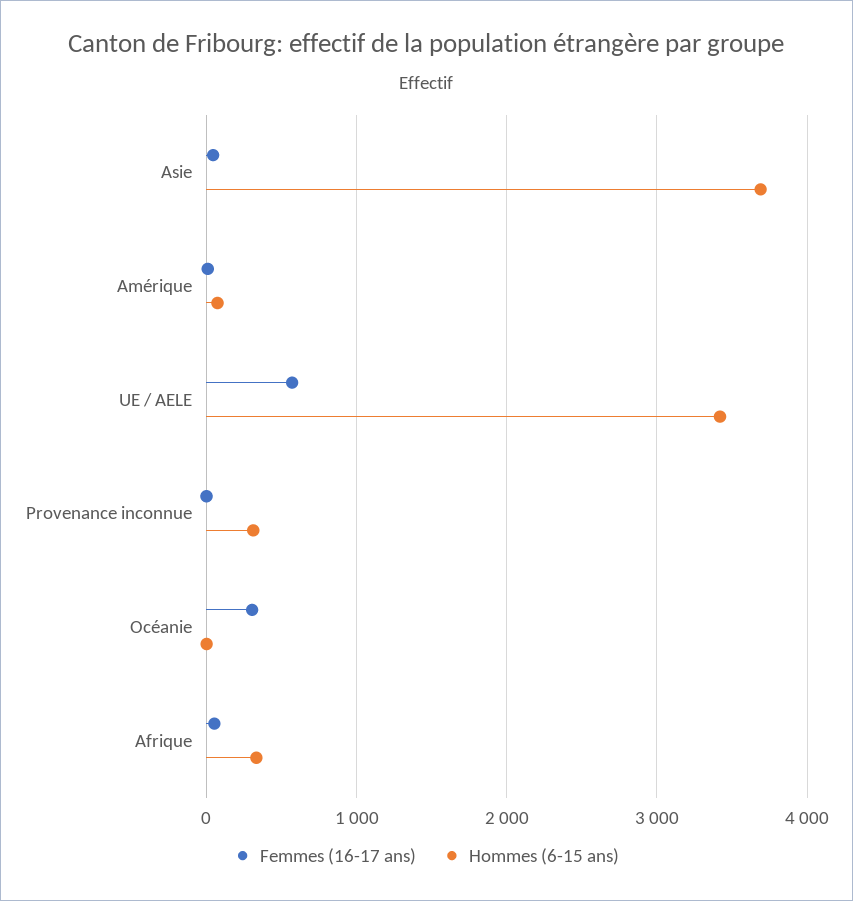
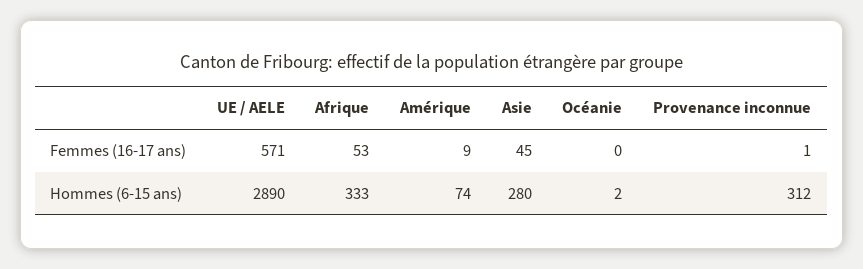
  {
    "Femmes (16-17 ans)": {
      "Asie": 45,
      "Amérique": 9,
      "UE / AELE": 571,
      "Provenance inconnue": 1,
-     "Océanie": 300,
+     "Océanie": 0,
      "Afrique": 53
    },
    "Hommes (6-15 ans)": {
-     "Asie": 3700,
+     "Asie": 280,
      "Amérique": 74,
-     "UE / AELE": 3400,
+     "UE / AELE": 2890,
      "Provenance inconnue": 312,
      "Océanie": 2,
      "Afrique": 333
    }
  }

